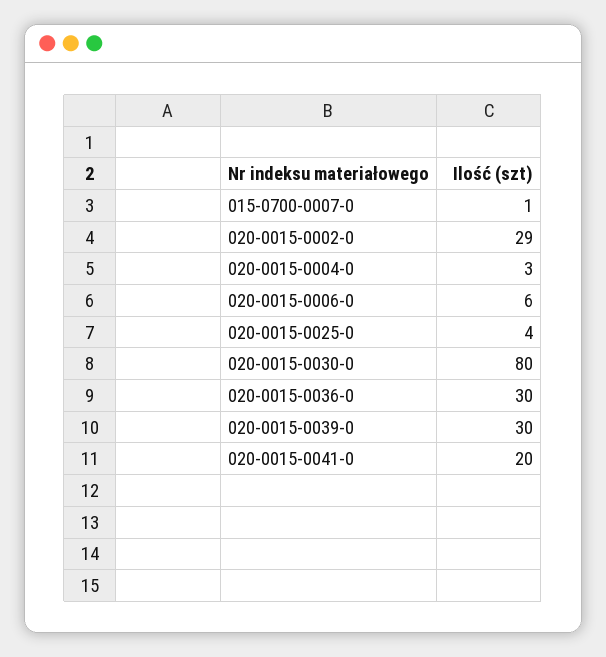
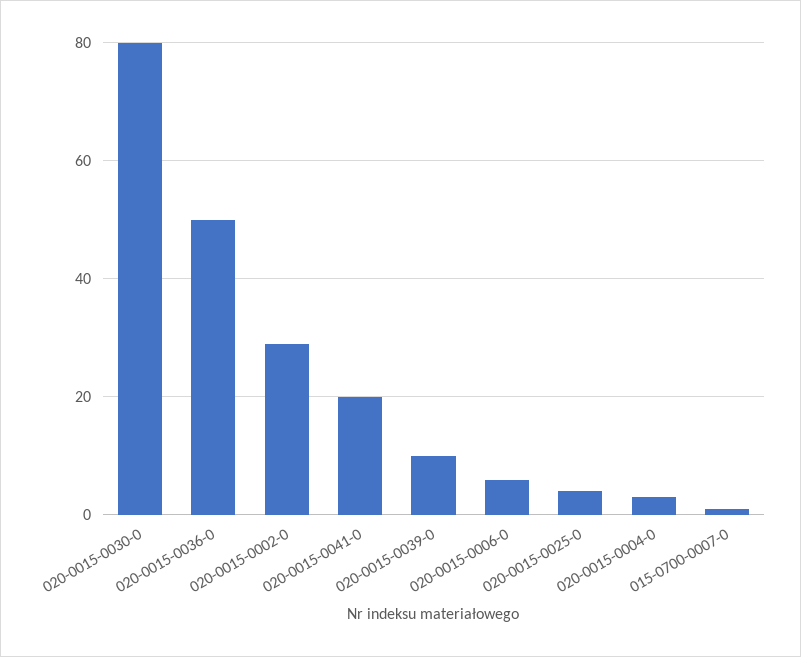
  {
    "015-0700-0007-0": 1,
    "020-0015-0002-0": 29,
    "020-0015-0004-0": 3,
    "020-0015-0006-0": 6,
    "020-0015-0025-0": 4,
    "020-0015-0030-0": 80,
-   "020-0015-0036-0": 30,
+   "020-0015-0036-0": 50,
-   "020-0015-0039-0": 30,
+   "020-0015-0039-0": 10,
    "020-0015-0041-0": 20
  }

